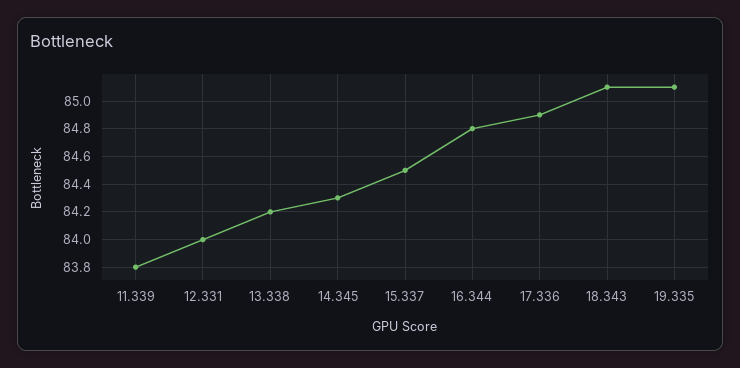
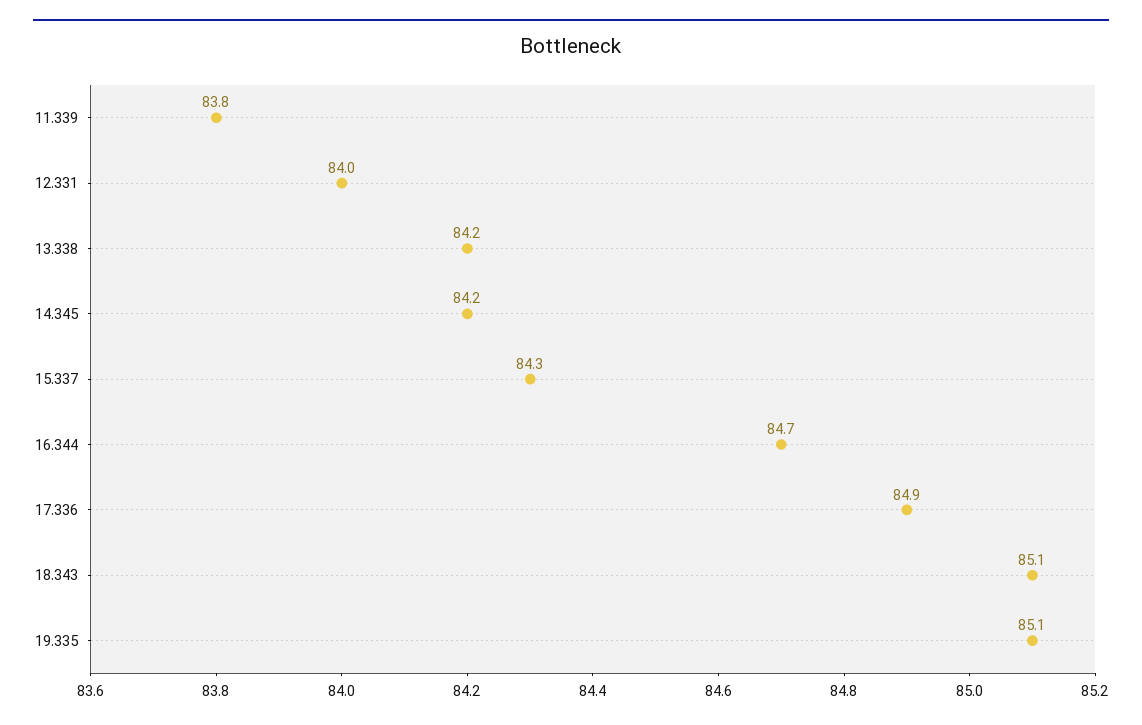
  {
    "11.339": 83.8,
    "12.331": 84,
    "13.338": 84.2,
-   "14.345": 84.3,
+   "14.345": 84.2,
-   "15.337": 84.5,
+   "15.337": 84.3,
-   "16.344": 84.8,
+   "16.344": 84.7,
    "17.336": 84.9,
    "18.343": 85.1,
    "19.335": 85.1
  }

